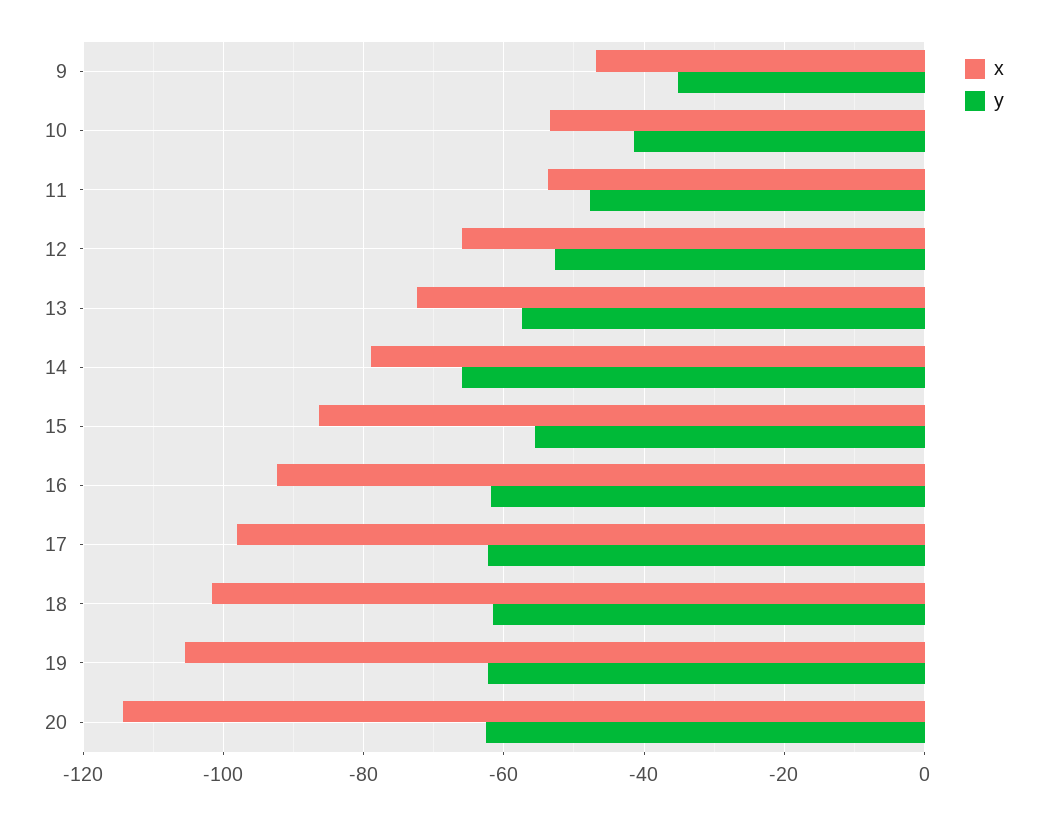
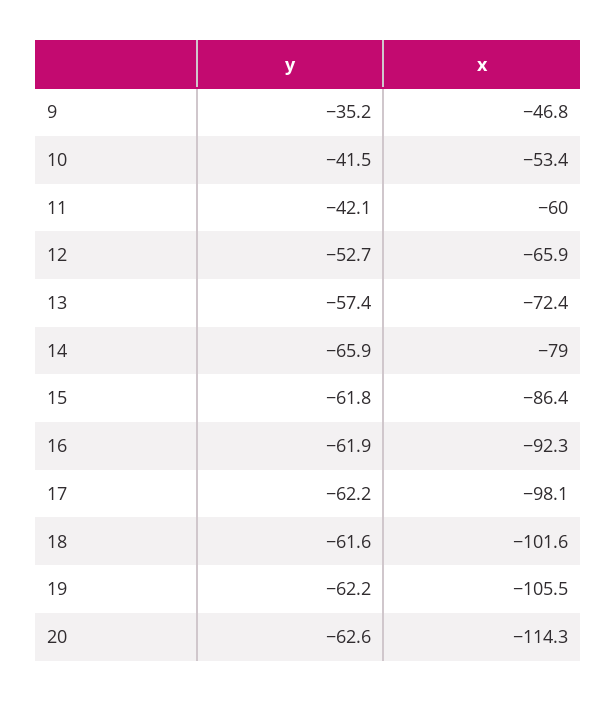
  {
    "x": {
      "9": -46.8,
      "10": -53.4,
-     "11": -54,
+     "11": -60,
      "12": -65.9,
      "13": -72.4,
      "14": -79,
      "15": -86.4,
      "16": -92.3,
      "17": -98.1,
      "18": -101.6,
      "19": -105.5,
      "20": -114.3
    },
    "y": {
      "9": -35.2,
      "10": -41.5,
-     "11": -48,
+     "11": -42.1,
      "12": -52.7,
      "13": -57.4,
      "14": -65.9,
-     "15": -56,
+     "15": -61.8,
      "16": -61.9,
      "17": -62.2,
      "18": -61.6,
      "19": -62.2,
      "20": -62.6
    }
  }

